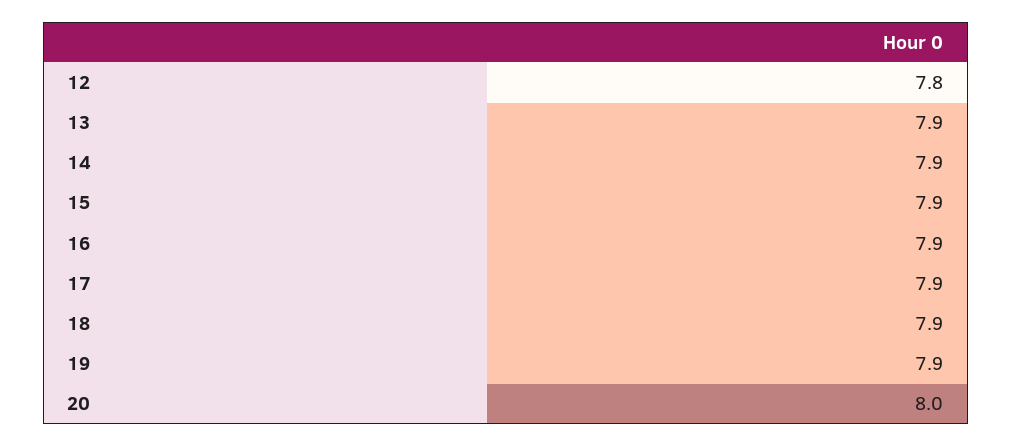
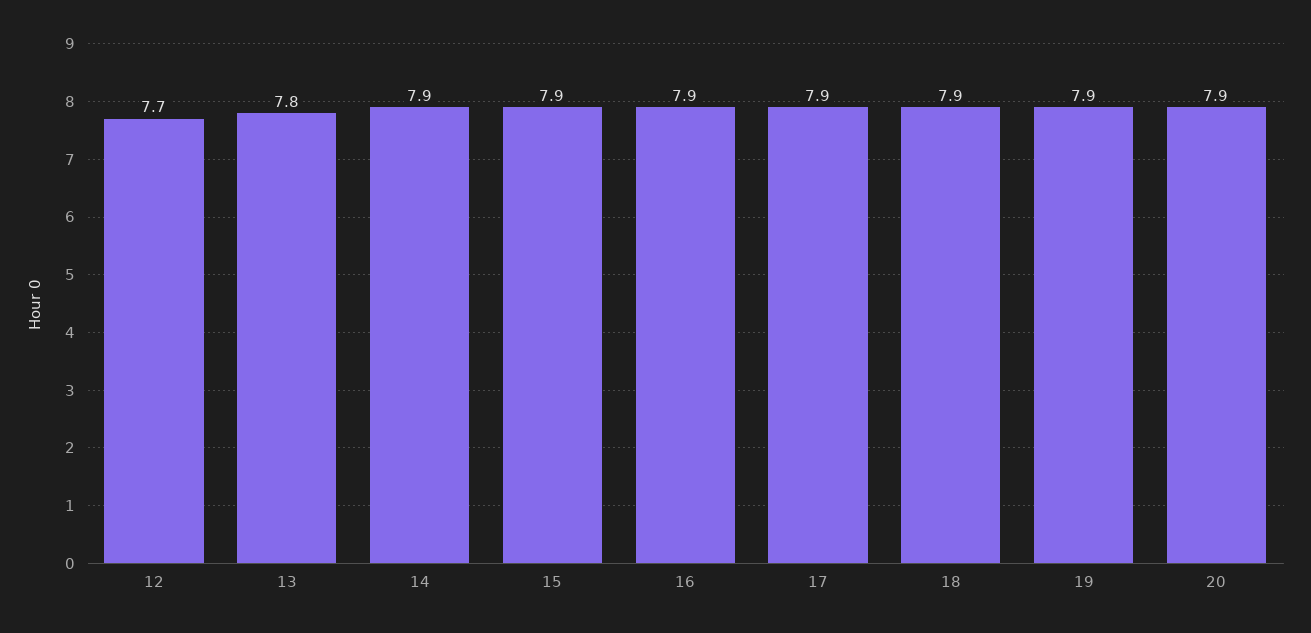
  {
-   "12": 7.8,
+   "12": 7.7,
-   "13": 7.9,
+   "13": 7.8,
    "14": 7.9,
    "15": 7.9,
    "16": 7.9,
    "17": 7.9,
    "18": 7.9,
    "19": 7.9,
-   "20": 8
+   "20": 7.9
  }

